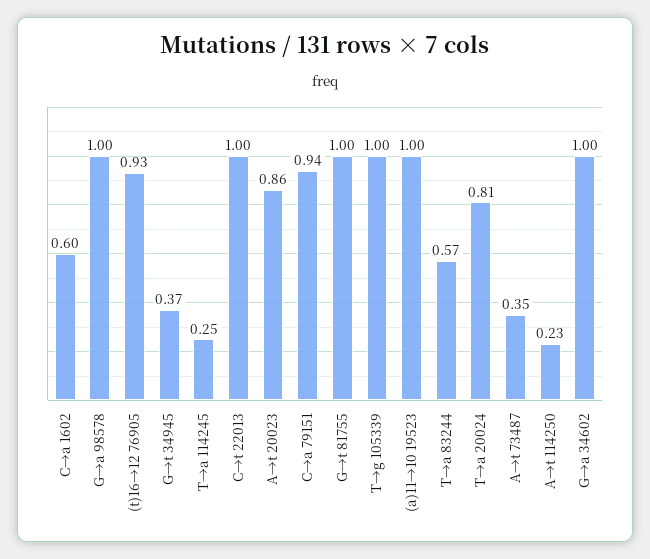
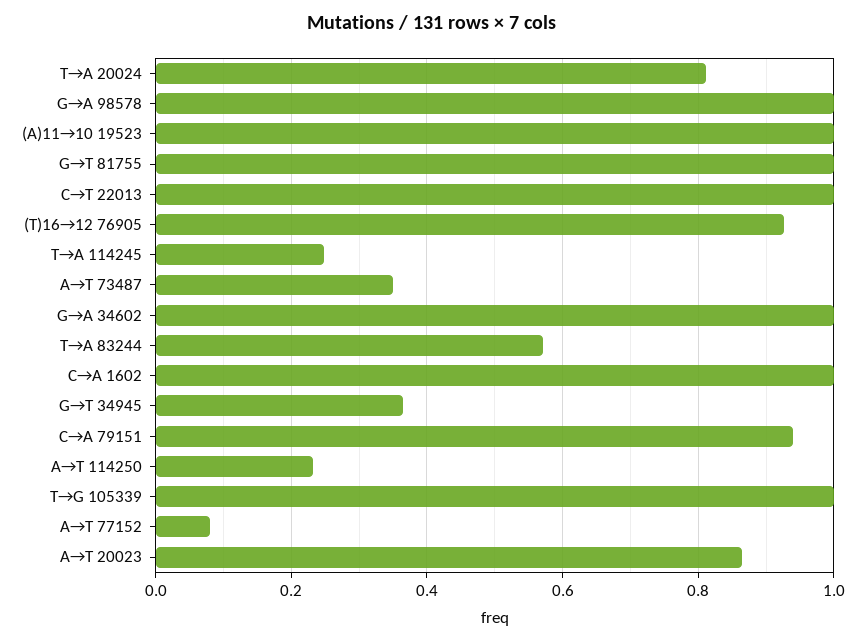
  {
-   "C→a 1602": 0.6,
+   "C→a 1602": 1,
    "G→a 98578": 1,
    "(t)16→12 76905": 0.93,
    "G→t 34945": 0.37,
    "T→a 114245": 0.25,
    "C→t 22013": 1,
    "A→t 20023": 0.86,
    "C→a 79151": 0.94,
    "G→t 81755": 1,
    "T→g 105339": 1,
    "(a)11→10 19523": 1,
    "T→a 83244": 0.57,
    "T→a 20024": 0.81,
    "A→t 73487": 0.35,
    "A→t 114250": 0.23,
-   "G→a 34602": 1
+   "G→a 34602": 1,
+   "A→T 77152": 0.08
  }

